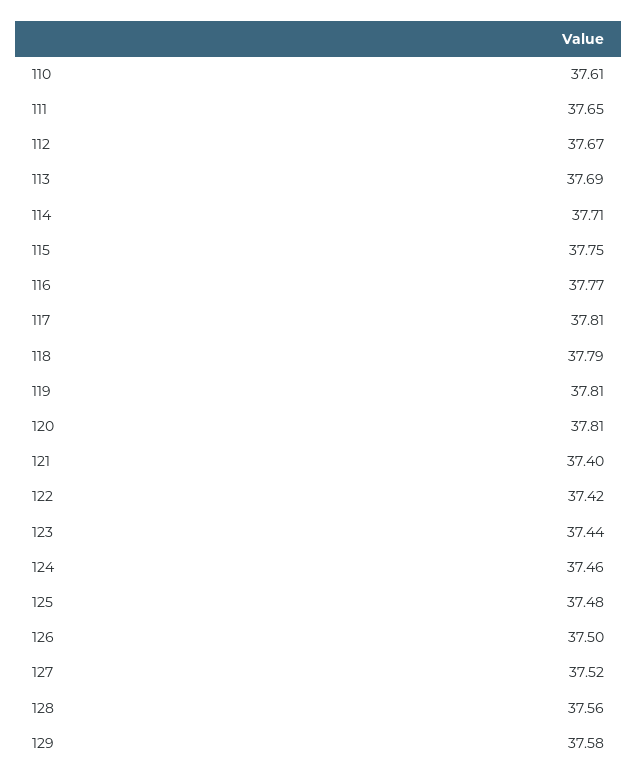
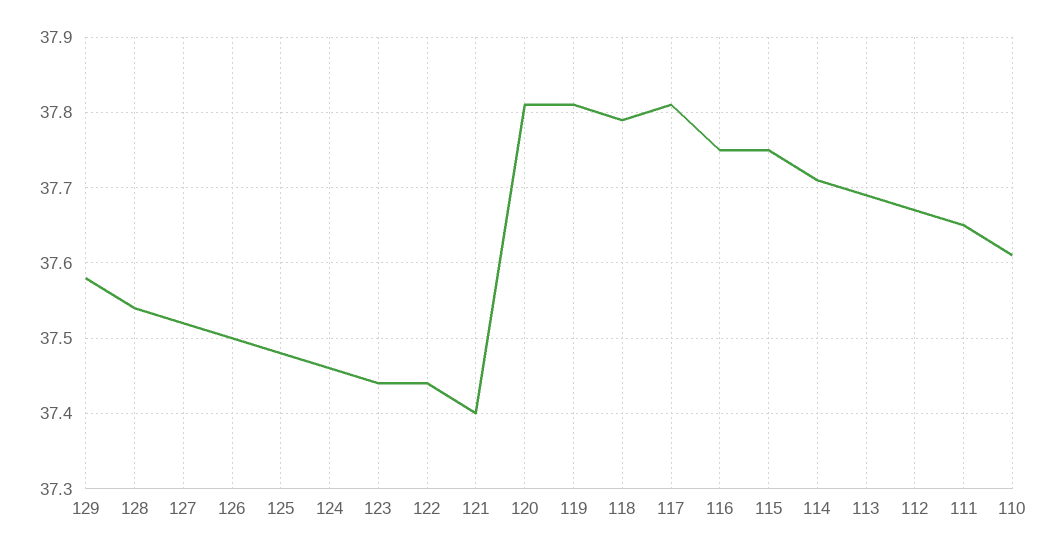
  {
    "110": 37.61,
    "111": 37.65,
    "112": 37.67,
    "113": 37.69,
    "114": 37.71,
    "115": 37.75,
-   "116": 37.77,
+   "116": 37.75,
    "117": 37.81,
    "118": 37.79,
    "119": 37.81,
    "120": 37.81,
    "121": 37.4,
-   "122": 37.42,
+   "122": 37.44,
    "123": 37.44,
    "124": 37.46,
    "125": 37.48,
    "126": 37.5,
    "127": 37.52,
-   "128": 37.56,
+   "128": 37.54,
    "129": 37.58
  }

